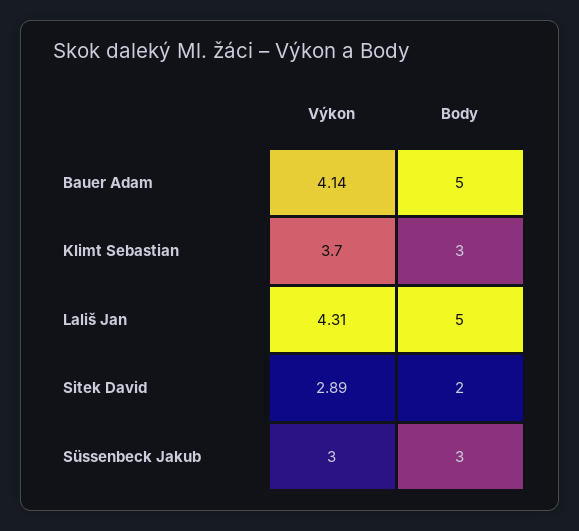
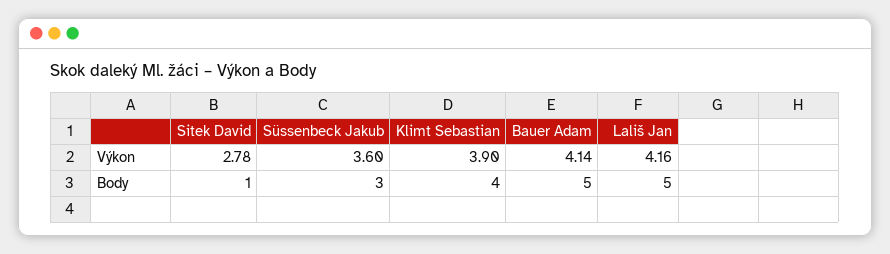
  {
    "Výkon": {
      "Bauer Adam": 4.14,
-     "Klimt Sebastian": 3.7,
+     "Klimt Sebastian": 3.9,
-     "Lališ Jan": 4.31,
+     "Lališ Jan": 4.16,
-     "Sitek David": 2.89,
+     "Sitek David": 2.78,
-     "Süssenbeck Jakub": 3
+     "Süssenbeck Jakub": 3.6
    },
    "Body": {
      "Bauer Adam": 5,
-     "Klimt Sebastian": 3,
+     "Klimt Sebastian": 4,
      "Lališ Jan": 5,
-     "Sitek David": 2,
+     "Sitek David": 1,
      "Süssenbeck Jakub": 3
    }
  }

